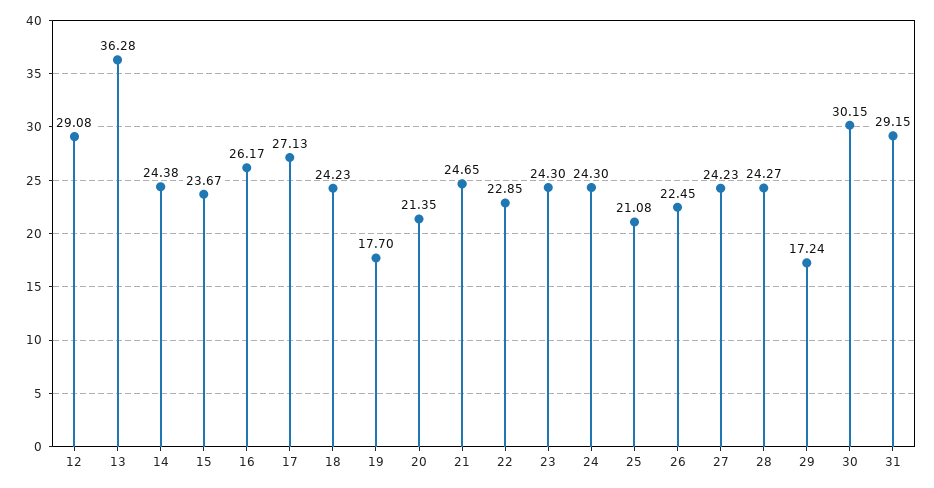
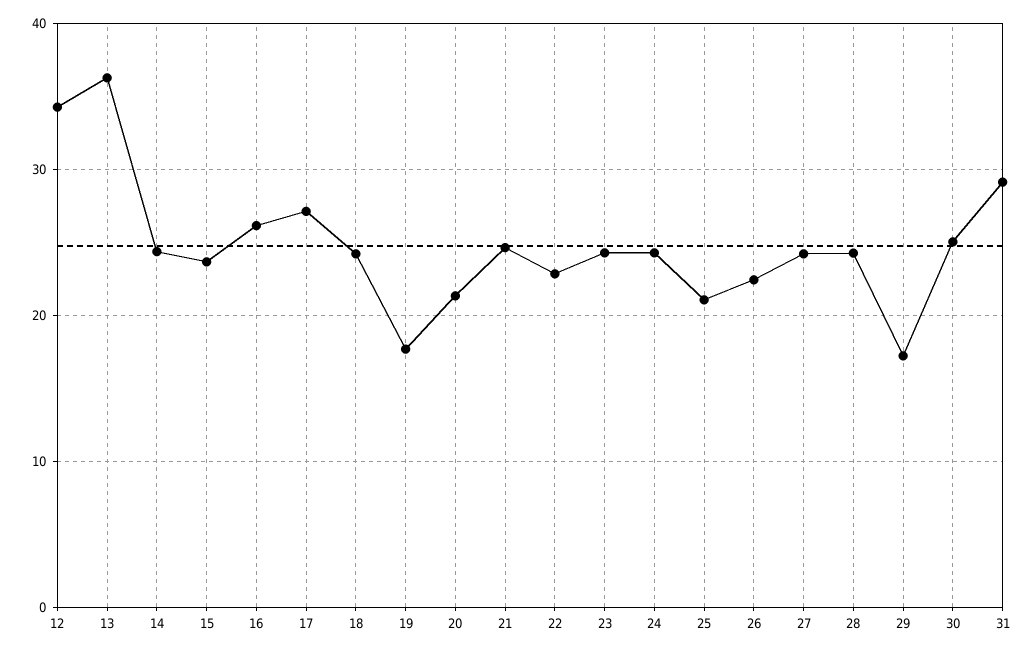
  {
-   "12": 29.08,
+   "12": 34,
    "13": 36.28,
    "14": 24.38,
    "15": 23.67,
    "16": 26.17,
    "17": 27.13,
    "18": 24.23,
    "19": 17.7,
    "20": 21.35,
    "21": 24.65,
    "22": 22.85,
    "23": 24.3,
    "24": 24.3,
    "25": 21.08,
    "26": 22.45,
    "27": 24.23,
    "28": 24.27,
    "29": 17.24,
-   "30": 30.15,
+   "30": 25,
    "31": 29.15
  }

